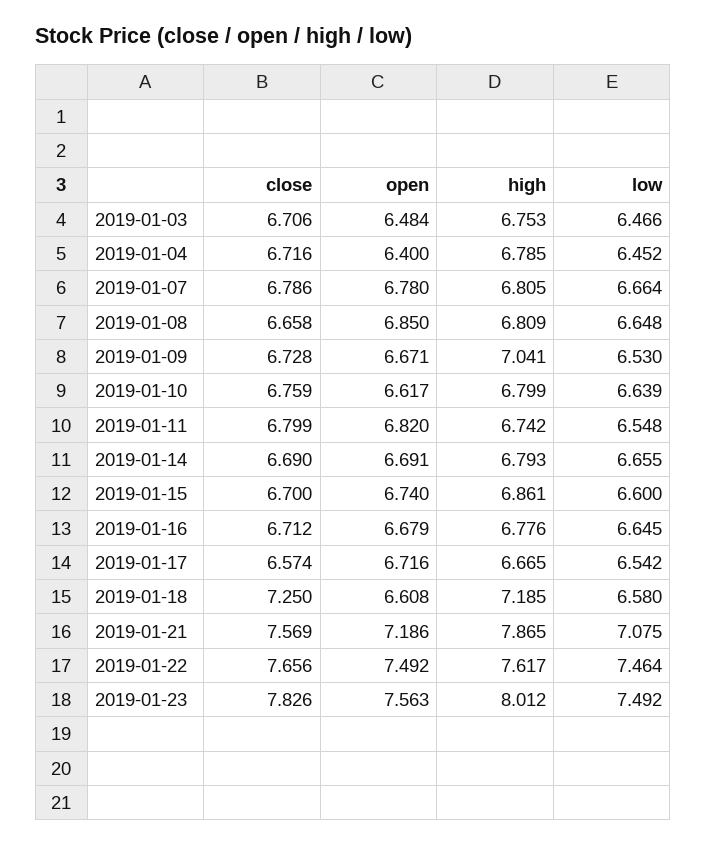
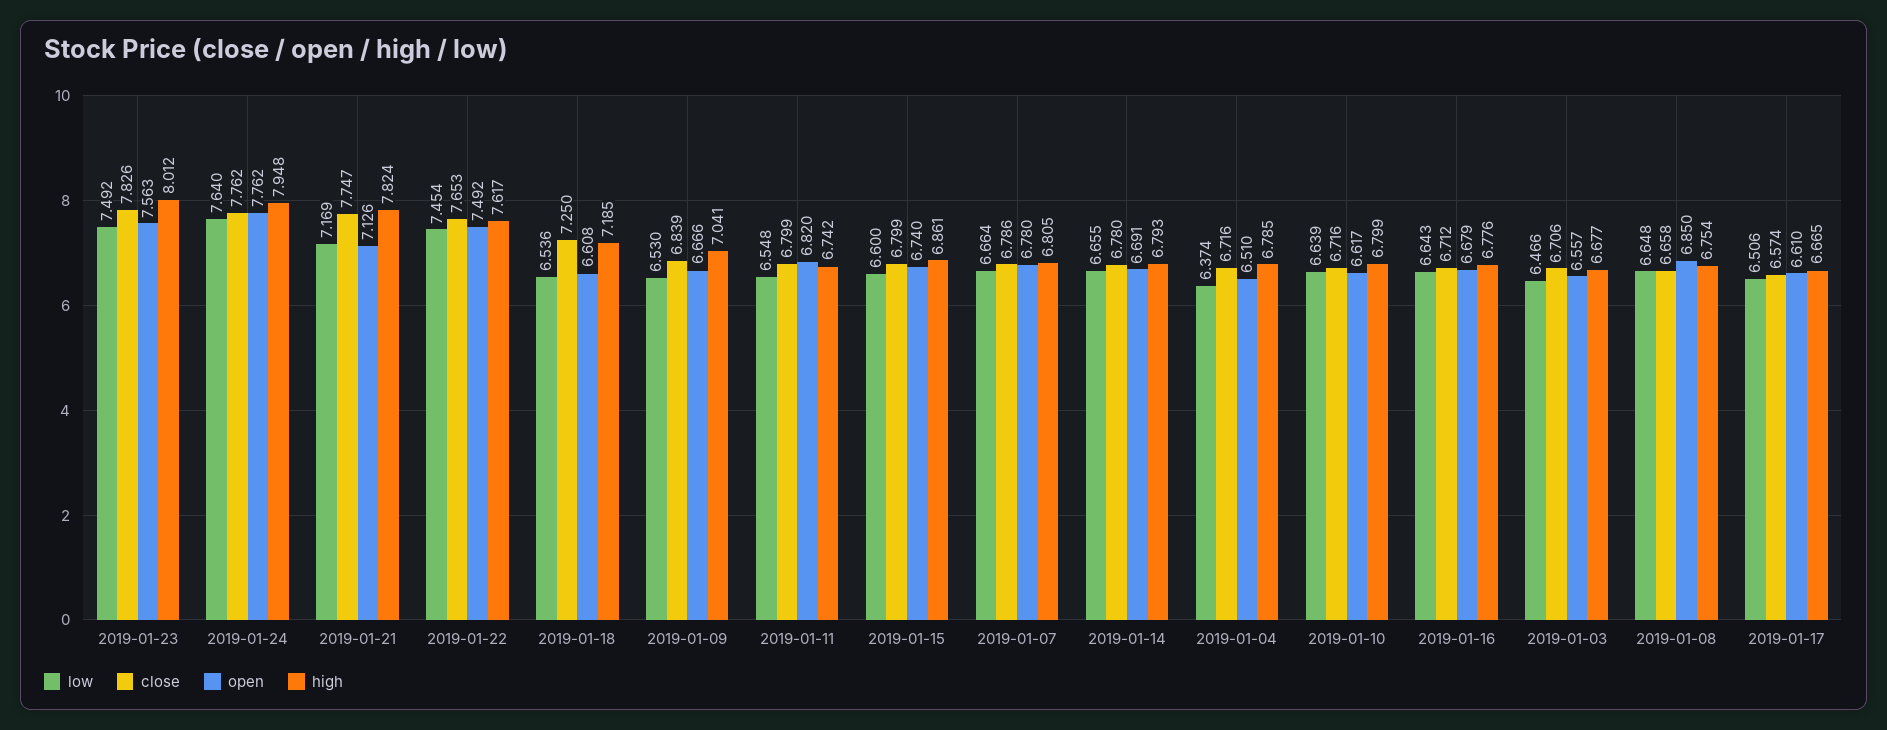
  {
    "close": {
      "2019-01-03": 6.706,
      "2019-01-04": 6.716,
      "2019-01-07": 6.786,
      "2019-01-08": 6.658,
-     "2019-01-09": 6.728,
+     "2019-01-09": 6.839,
-     "2019-01-10": 6.759,
+     "2019-01-10": 6.716,
      "2019-01-11": 6.799,
-     "2019-01-14": 6.69,
+     "2019-01-14": 6.78,
-     "2019-01-15": 6.7,
+     "2019-01-15": 6.799,
      "2019-01-16": 6.712,
      "2019-01-17": 6.574,
      "2019-01-18": 7.25,
-     "2019-01-21": 7.569,
+     "2019-01-21": 7.747,
-     "2019-01-22": 7.656,
+     "2019-01-22": 7.653,
-     "2019-01-23": 7.826
+     "2019-01-23": 7.826,
+     "2019-01-24": 7.762
    },
    "open": {
-     "2019-01-03": 6.484,
+     "2019-01-03": 6.557,
-     "2019-01-04": 6.4,
+     "2019-01-04": 6.51,
      "2019-01-07": 6.78,
      "2019-01-08": 6.85,
-     "2019-01-09": 6.671,
+     "2019-01-09": 6.666,
      "2019-01-10": 6.617,
      "2019-01-11": 6.82,
      "2019-01-14": 6.691,
      "2019-01-15": 6.74,
      "2019-01-16": 6.679,
-     "2019-01-17": 6.716,
+     "2019-01-17": 6.61,
      "2019-01-18": 6.608,
-     "2019-01-21": 7.186,
+     "2019-01-21": 7.126,
      "2019-01-22": 7.492,
-     "2019-01-23": 7.563
+     "2019-01-23": 7.563,
+     "2019-01-24": 7.762
    },
    "high": {
-     "2019-01-03": 6.753,
+     "2019-01-03": 6.677,
      "2019-01-04": 6.785,
      "2019-01-07": 6.805,
-     "2019-01-08": 6.809,
+     "2019-01-08": 6.754,
      "2019-01-09": 7.041,
      "2019-01-10": 6.799,
      "2019-01-11": 6.742,
      "2019-01-14": 6.793,
      "2019-01-15": 6.861,
      "2019-01-16": 6.776,
      "2019-01-17": 6.665,
      "2019-01-18": 7.185,
-     "2019-01-21": 7.865,
+     "2019-01-21": 7.824,
      "2019-01-22": 7.617,
-     "2019-01-23": 8.012
+     "2019-01-23": 8.012,
+     "2019-01-24": 7.948
    },
    "low": {
      "2019-01-03": 6.466,
-     "2019-01-04": 6.452,
+     "2019-01-04": 6.374,
      "2019-01-07": 6.664,
      "2019-01-08": 6.648,
      "2019-01-09": 6.53,
      "2019-01-10": 6.639,
      "2019-01-11": 6.548,
      "2019-01-14": 6.655,
      "2019-01-15": 6.6,
-     "2019-01-16": 6.645,
+     "2019-01-16": 6.643,
-     "2019-01-17": 6.542,
+     "2019-01-17": 6.506,
-     "2019-01-18": 6.58,
+     "2019-01-18": 6.536,
-     "2019-01-21": 7.075,
+     "2019-01-21": 7.169,
-     "2019-01-22": 7.464,
+     "2019-01-22": 7.454,
-     "2019-01-23": 7.492
+     "2019-01-23": 7.492,
+     "2019-01-24": 7.64
    }
  }

